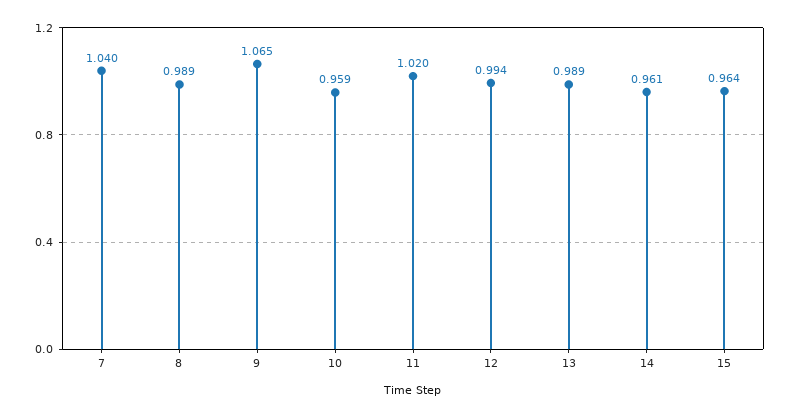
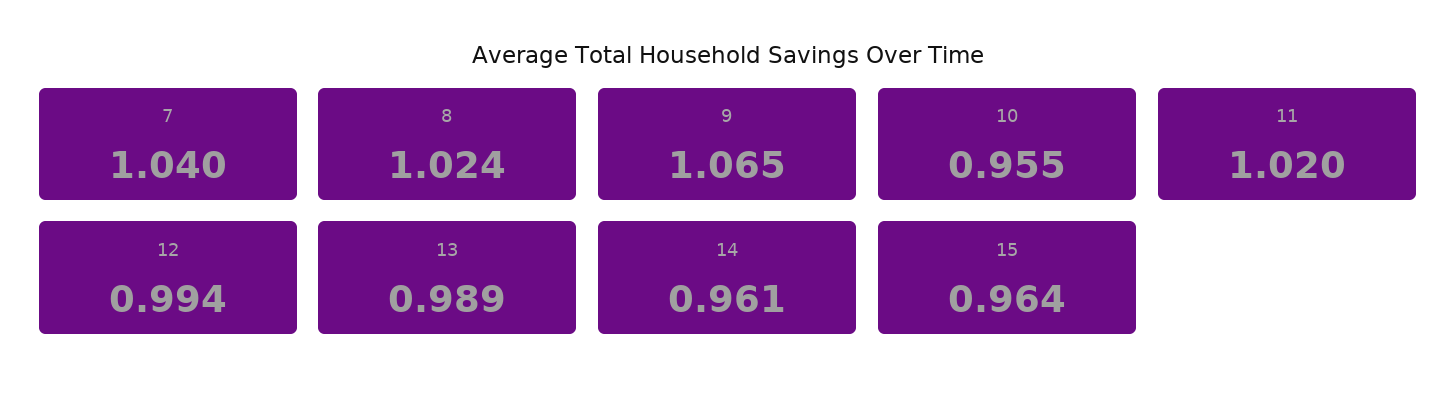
  {
    "7": 1.04,
-   "8": 0.989,
+   "8": 1.024,
    "9": 1.065,
-   "10": 0.959,
+   "10": 0.955,
    "11": 1.02,
    "12": 0.994,
    "13": 0.989,
    "14": 0.961,
    "15": 0.964
  }

